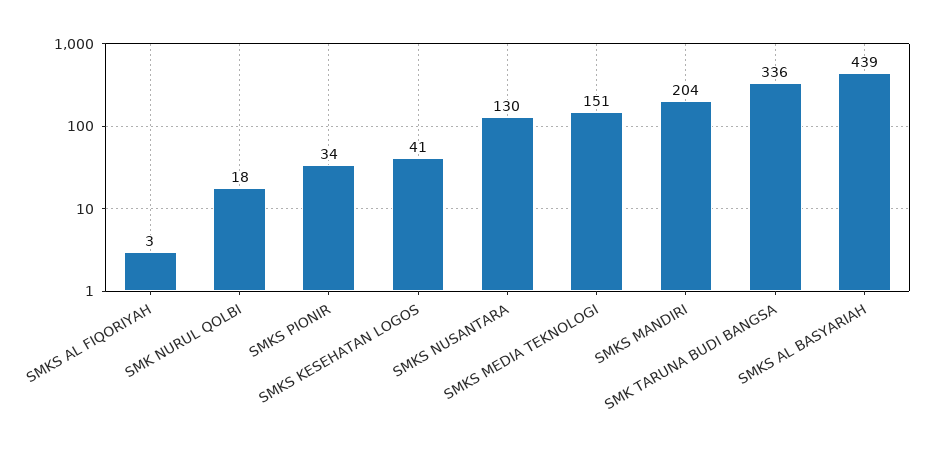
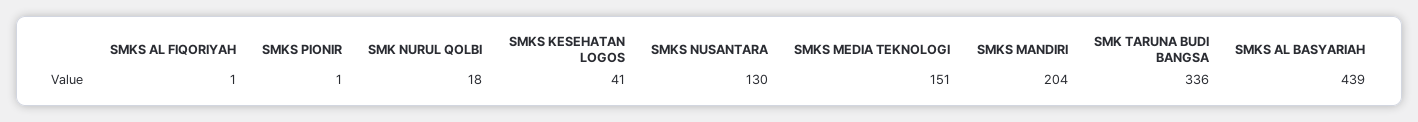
  {
-   "SMKS AL FIQORIYAH": 3,
+   "SMKS AL FIQORIYAH": 1,
    "SMK NURUL QOLBI": 18,
-   "SMKS PIONIR": 34,
+   "SMKS PIONIR": 1,
    "SMKS KESEHATAN LOGOS": 41,
    "SMKS NUSANTARA": 130,
    "SMKS MEDIA TEKNOLOGI": 151,
    "SMKS MANDIRI": 204,
    "SMK TARUNA BUDI BANGSA": 336,
    "SMKS AL BASYARIAH": 439
  }

